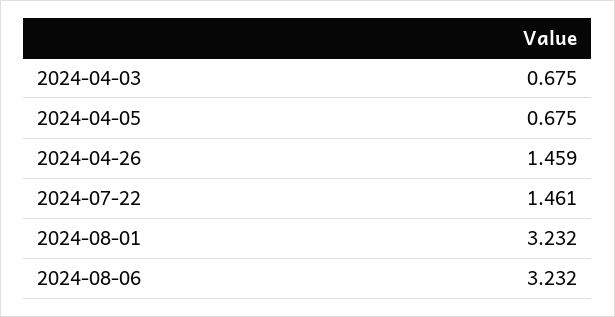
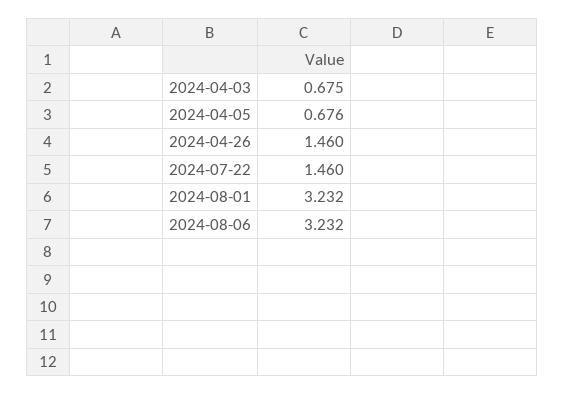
  {
    "2024-04-03": 0.675,
-   "2024-04-05": 0.675,
+   "2024-04-05": 0.676,
-   "2024-04-26": 1.459,
+   "2024-04-26": 1.46,
-   "2024-07-22": 1.461,
+   "2024-07-22": 1.46,
    "2024-08-01": 3.232,
    "2024-08-06": 3.232
  }

